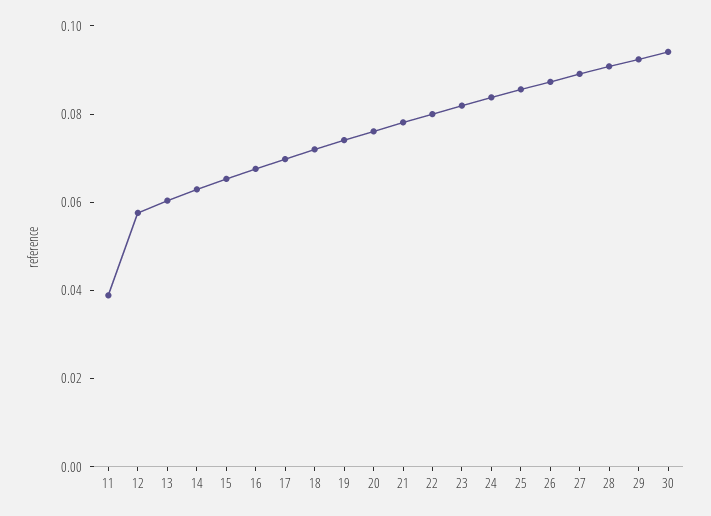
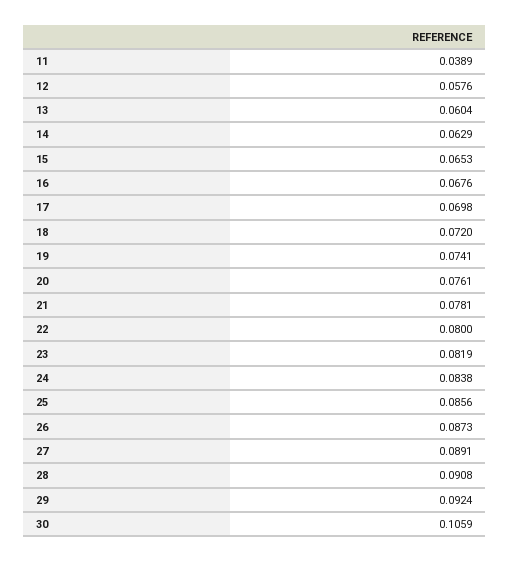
  {
    "11": 0.0389,
    "12": 0.0576,
    "13": 0.0604,
    "14": 0.0629,
    "15": 0.0653,
    "16": 0.0676,
    "17": 0.0698,
    "18": 0.072,
    "19": 0.0741,
    "20": 0.0761,
    "21": 0.0781,
    "22": 0.08,
    "23": 0.0819,
    "24": 0.0838,
    "25": 0.0856,
    "26": 0.0873,
    "27": 0.0891,
    "28": 0.0908,
    "29": 0.0924,
-   "30": 0.095
+   "30": 0.1059
  }

